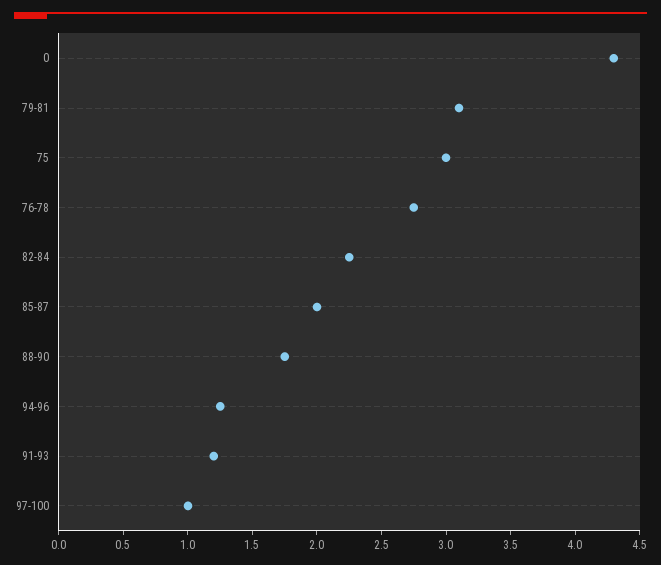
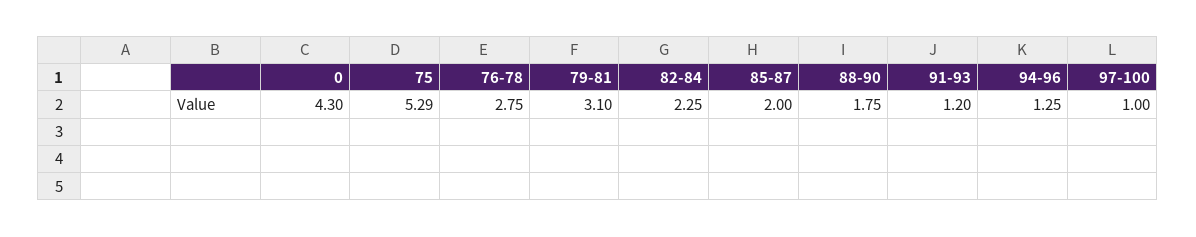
  {
    "0": 4.3,
    "79-81": 3.1,
-   "75": 3,
+   "75": 5.29,
    "76-78": 2.75,
    "82-84": 2.25,
    "85-87": 2,
    "88-90": 1.75,
    "94-96": 1.25,
    "91-93": 1.2,
    "97-100": 1
  }

